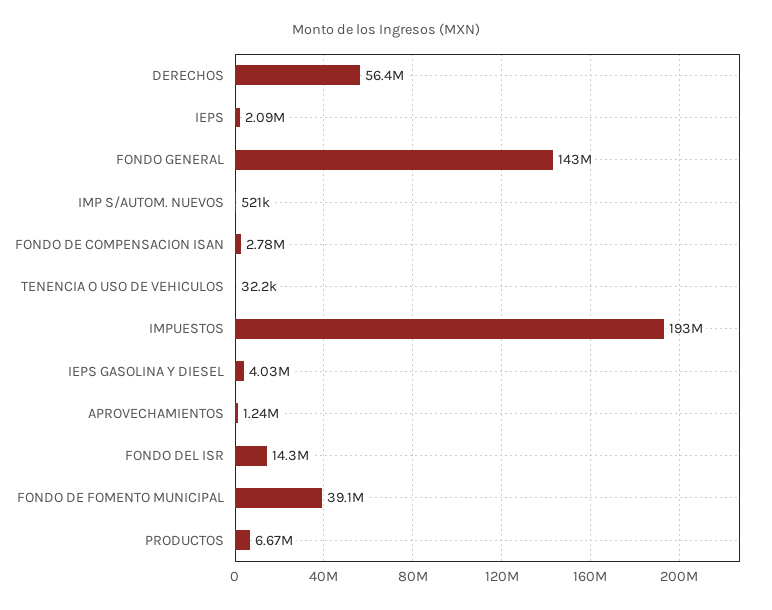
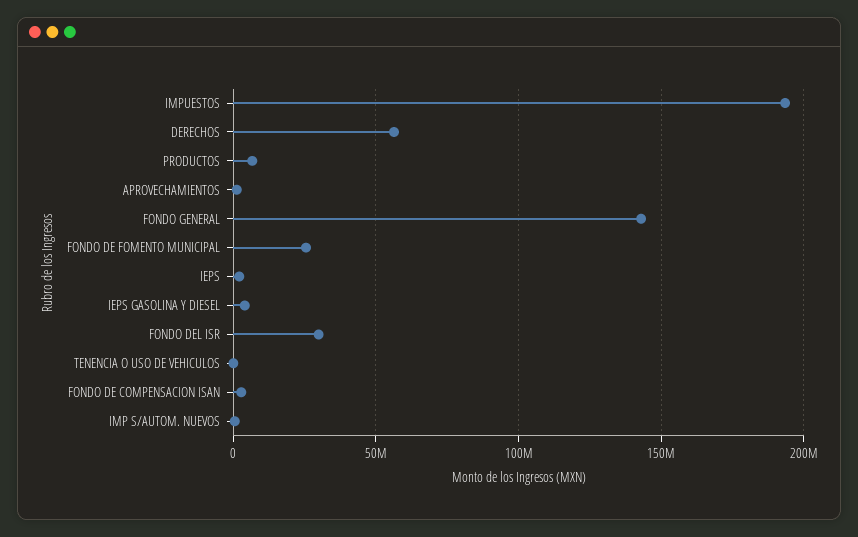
  {
    "DERECHOS": 56400000,
    "IEPS": 2090000,
    "FONDO GENERAL": 143000000,
    "IMP S/AUTOM. NUEVOS": 521000,
    "FONDO DE COMPENSACION ISAN": 2780000,
    "TENENCIA O USO DE VEHICULOS": 32200,
    "IMPUESTOS": 193000000,
    "IEPS GASOLINA Y DIESEL": 4030000,
    "APROVECHAMIENTOS": 1240000,
-   "FONDO DEL ISR": 14300000,
+   "FONDO DEL ISR": 30000000,
-   "FONDO DE FOMENTO MUNICIPAL": 39100000,
+   "FONDO DE FOMENTO MUNICIPAL": 25000000,
    "PRODUCTOS": 6670000
  }

